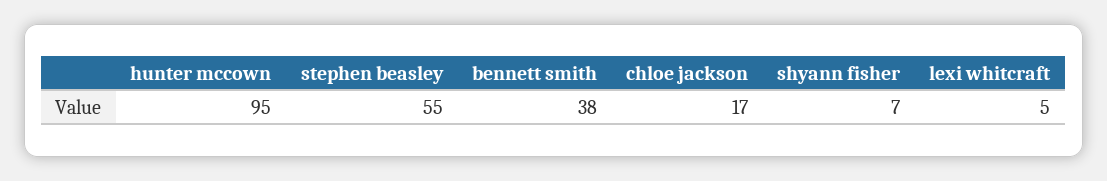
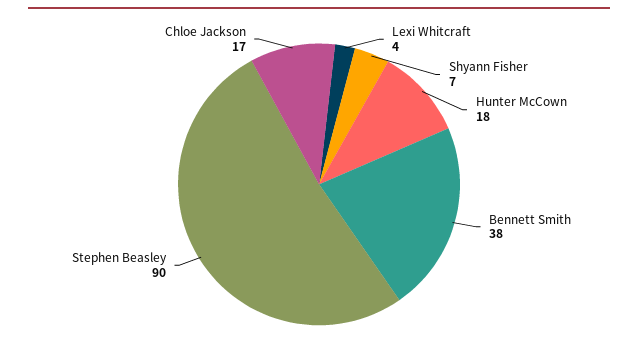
  {
-   "hunter mccown": 95,
+   "hunter mccown": 18,
-   "stephen beasley": 55,
+   "stephen beasley": 90,
    "bennett smith": 38,
    "chloe jackson": 17,
    "shyann fisher": 7,
-   "lexi whitcraft": 5
+   "lexi whitcraft": 4
  }

